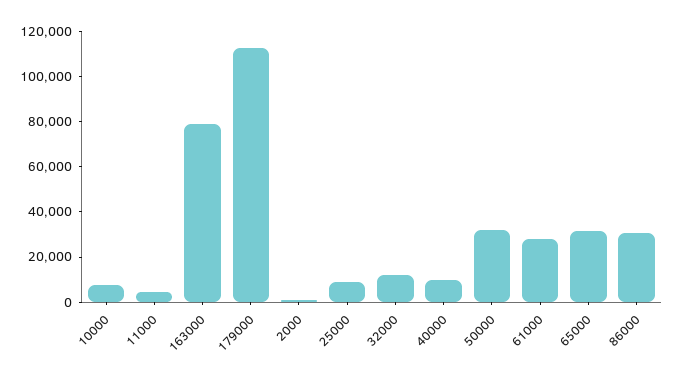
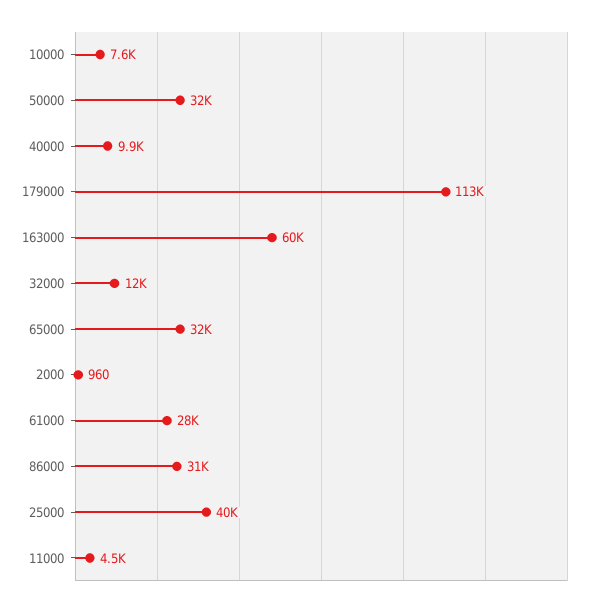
  {
    "10000": 7600,
    "11000": 4500,
-   "163000": 80000,
+   "163000": 60000,
    "179000": 113000,
    "2000": 960,
-   "25000": 10000,
+   "25000": 40000,
    "32000": 12000,
    "40000": 9900,
    "50000": 32000,
    "61000": 28000,
    "65000": 32000,
    "86000": 31000
  }

